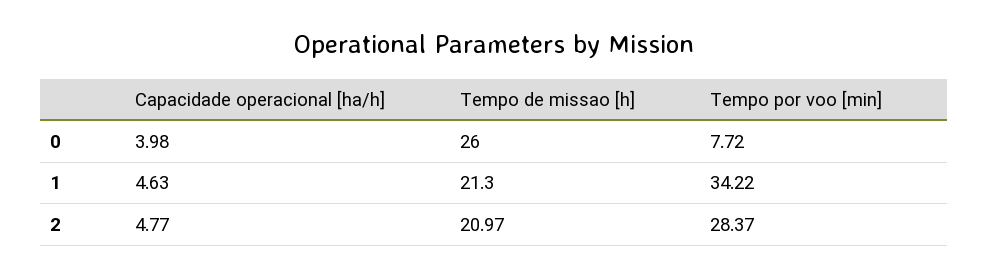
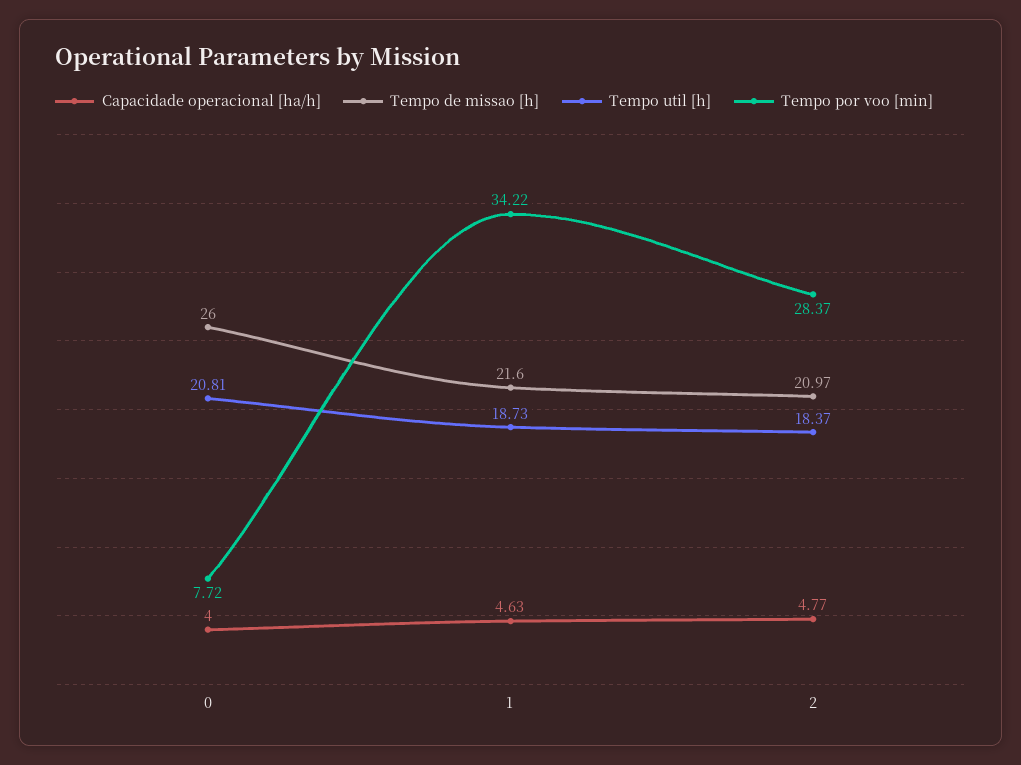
  {
    "Capacidade operacional [ha/h]": {
-     "0": 3.98,
+     "0": 4,
      "1": 4.63,
      "2": 4.77
    },
    "Tempo de missao [h]": {
      "0": 26,
-     "1": 21.3,
+     "1": 21.6,
      "2": 20.97
    },
    "Tempo por voo [min]": {
      "0": 7.72,
      "1": 34.22,
      "2": 28.37
-   }
+   },
+   "Tempo util [h]": {
+     "0": 20.81,
+     "1": 18.73,
+     "2": 18.37
+   }
  }

